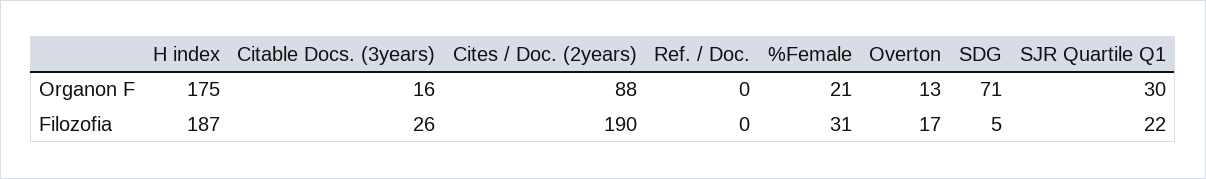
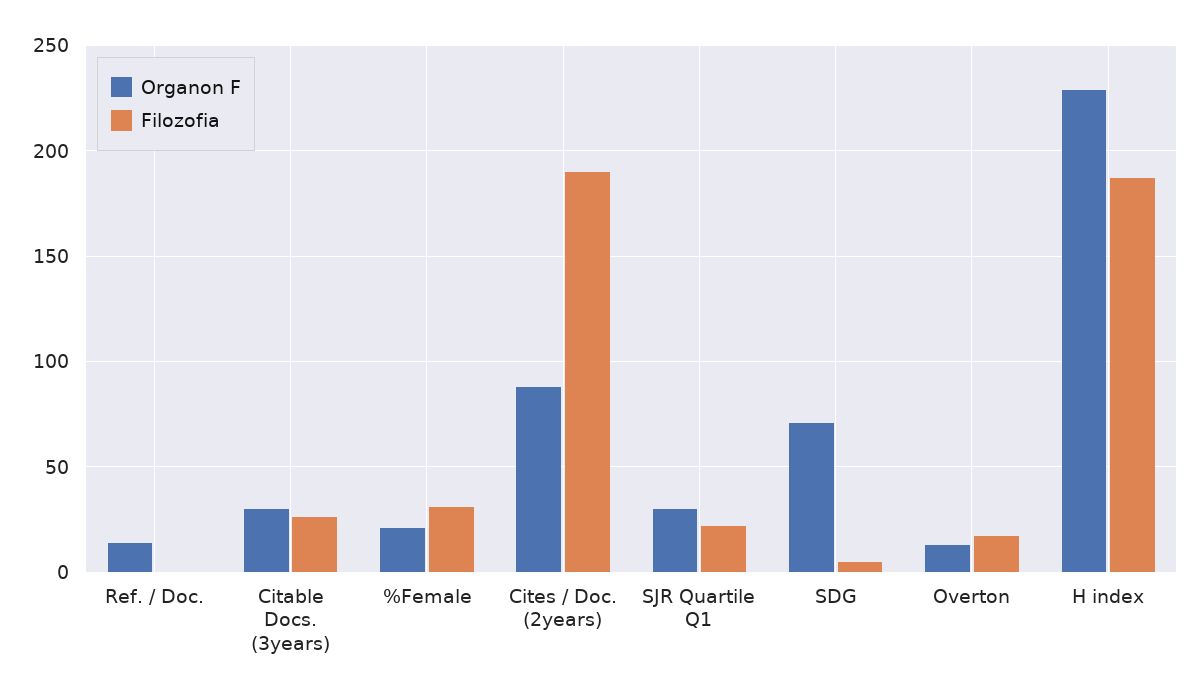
  {
    "Organon F": {
-     "H index": 175,
+     "H index": 230,
-     "Citable Docs. (3years)": 16,
+     "Citable Docs. (3years)": 30,
      "Cites / Doc. (2years)": 88,
-     "Ref. / Doc.": 0,
+     "Ref. / Doc.": 15,
      "%Female": 21,
      "Overton": 13,
      "SDG": 71,
      "SJR Quartile Q1": 30
    },
    "Filozofia": {
      "H index": 187,
      "Citable Docs. (3years)": 26,
      "Cites / Doc. (2years)": 190,
      "Ref. / Doc.": 0,
      "%Female": 31,
      "Overton": 17,
      "SDG": 5,
      "SJR Quartile Q1": 22
    }
  }

